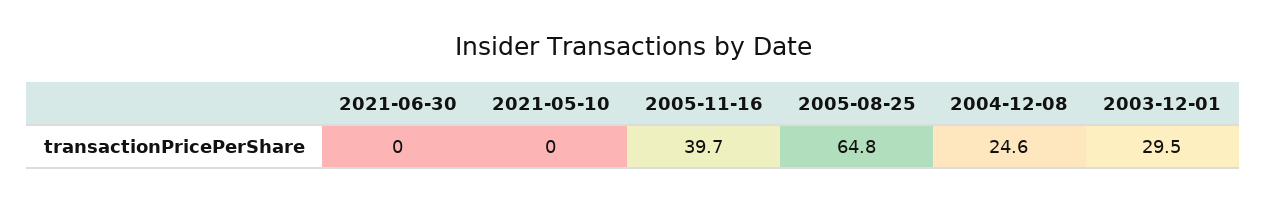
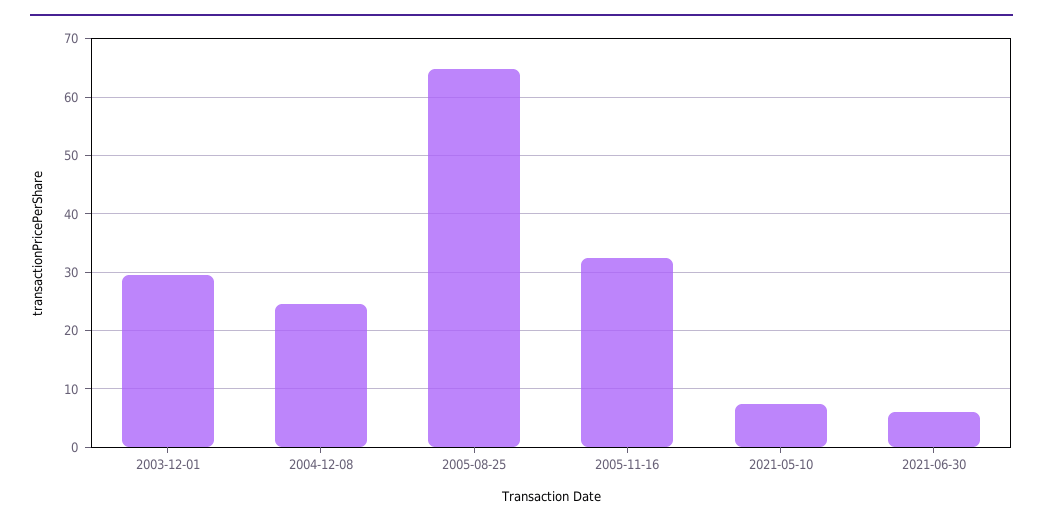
  {
-   "2021-06-30": 0,
+   "2021-06-30": 6,
-   "2021-05-10": 0,
+   "2021-05-10": 8,
-   "2005-11-16": 39.7,
+   "2005-11-16": 32,
    "2005-08-25": 64.8,
    "2004-12-08": 24.6,
    "2003-12-01": 29.5
  }

